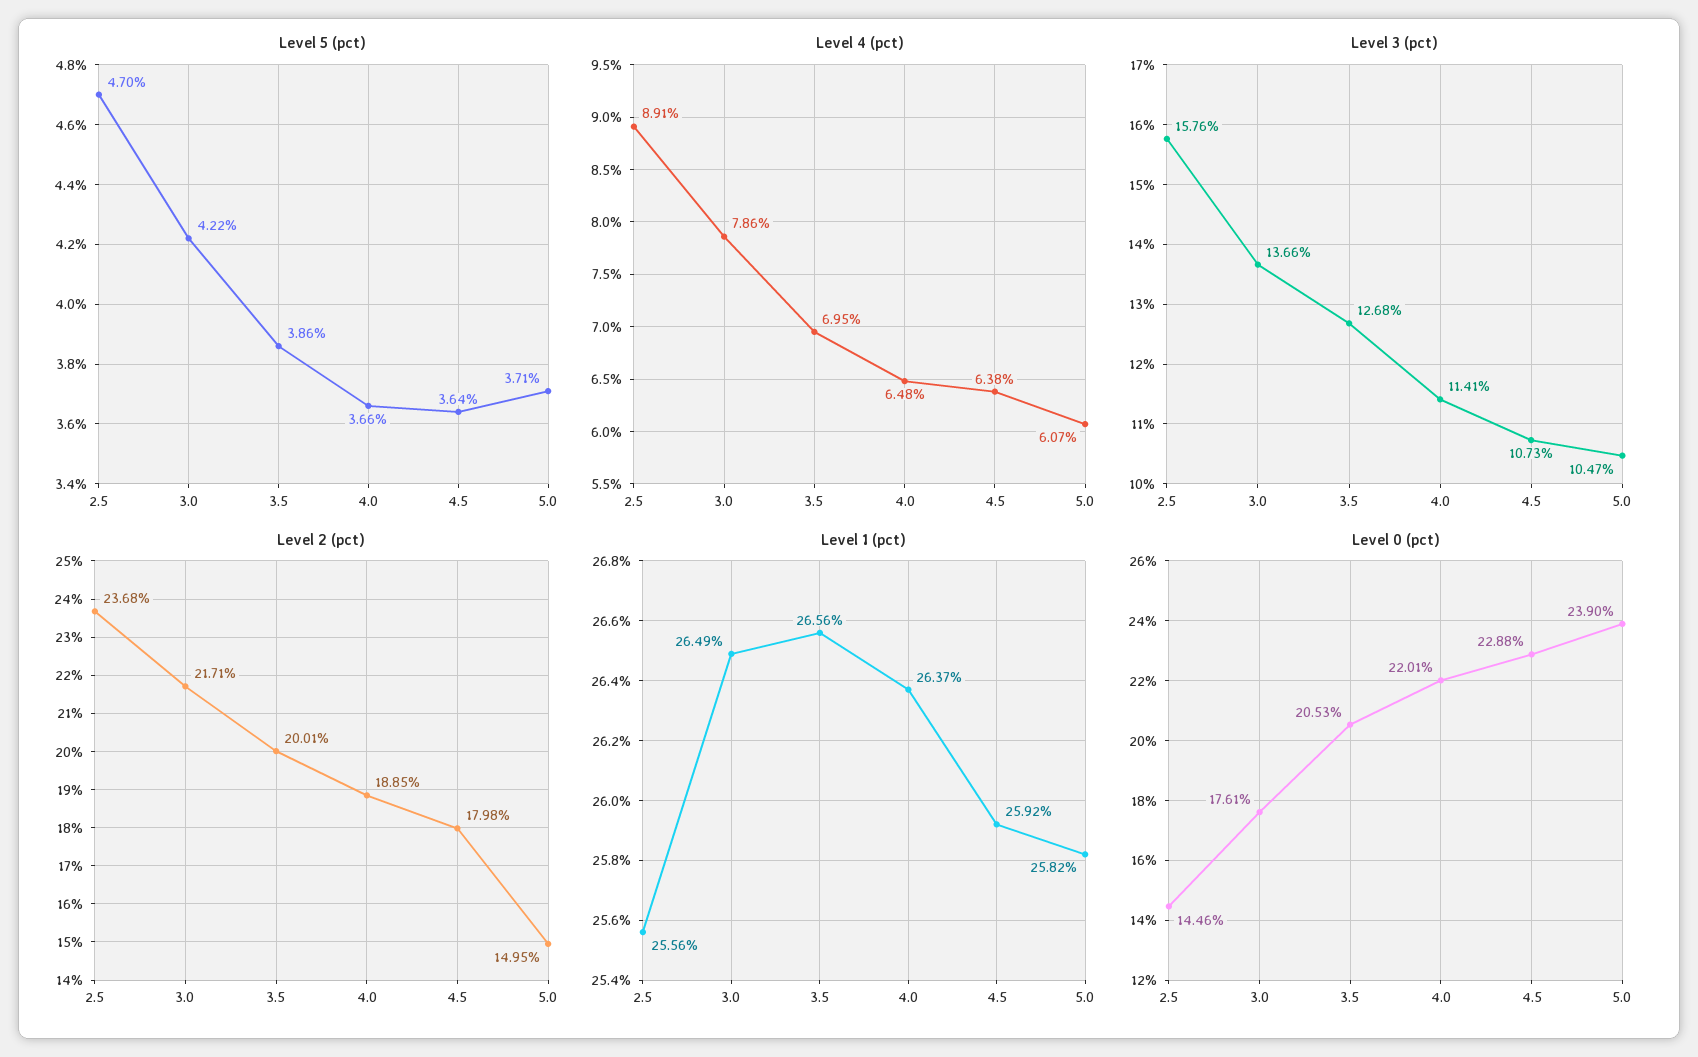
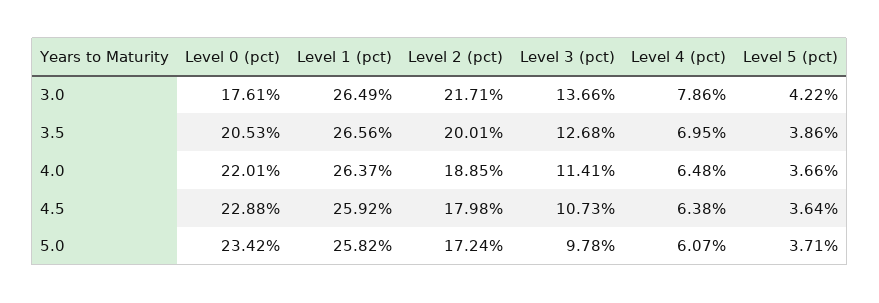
  {
    "Level 5 (pct)": {
-     "2.5": 4.7,
      "3.0": 4.22,
      "3.5": 3.86,
      "4.0": 3.66,
      "4.5": 3.64,
      "5.0": 3.71
    },
    "Level 4 (pct)": {
-     "2.5": 8.91,
      "3.0": 7.86,
      "3.5": 6.95,
      "4.0": 6.48,
      "4.5": 6.38,
      "5.0": 6.07
    },
    "Level 3 (pct)": {
-     "2.5": 15.76,
      "3.0": 13.66,
      "3.5": 12.68,
      "4.0": 11.41,
      "4.5": 10.73,
-     "5.0": 10.47
+     "5.0": 9.78
    },
    "Level 2 (pct)": {
-     "2.5": 23.68,
      "3.0": 21.71,
      "3.5": 20.01,
      "4.0": 18.85,
      "4.5": 17.98,
-     "5.0": 14.95
+     "5.0": 17.24
    },
    "Level 1 (pct)": {
-     "2.5": 25.56,
      "3.0": 26.49,
      "3.5": 26.56,
      "4.0": 26.37,
      "4.5": 25.92,
      "5.0": 25.82
    },
    "Level 0 (pct)": {
-     "2.5": 14.46,
      "3.0": 17.61,
      "3.5": 20.53,
      "4.0": 22.01,
      "4.5": 22.88,
-     "5.0": 23.9
+     "5.0": 23.42
    }
  }

